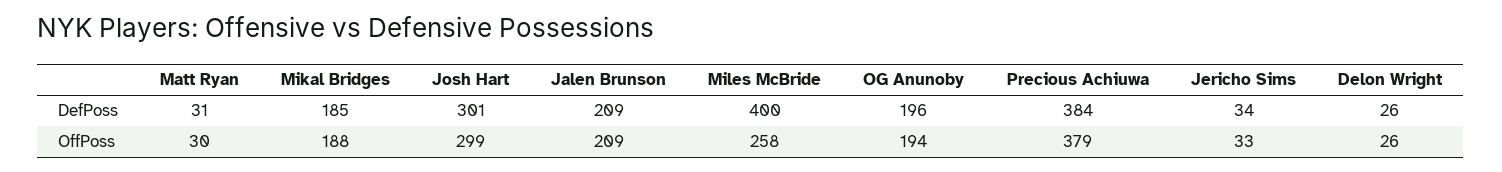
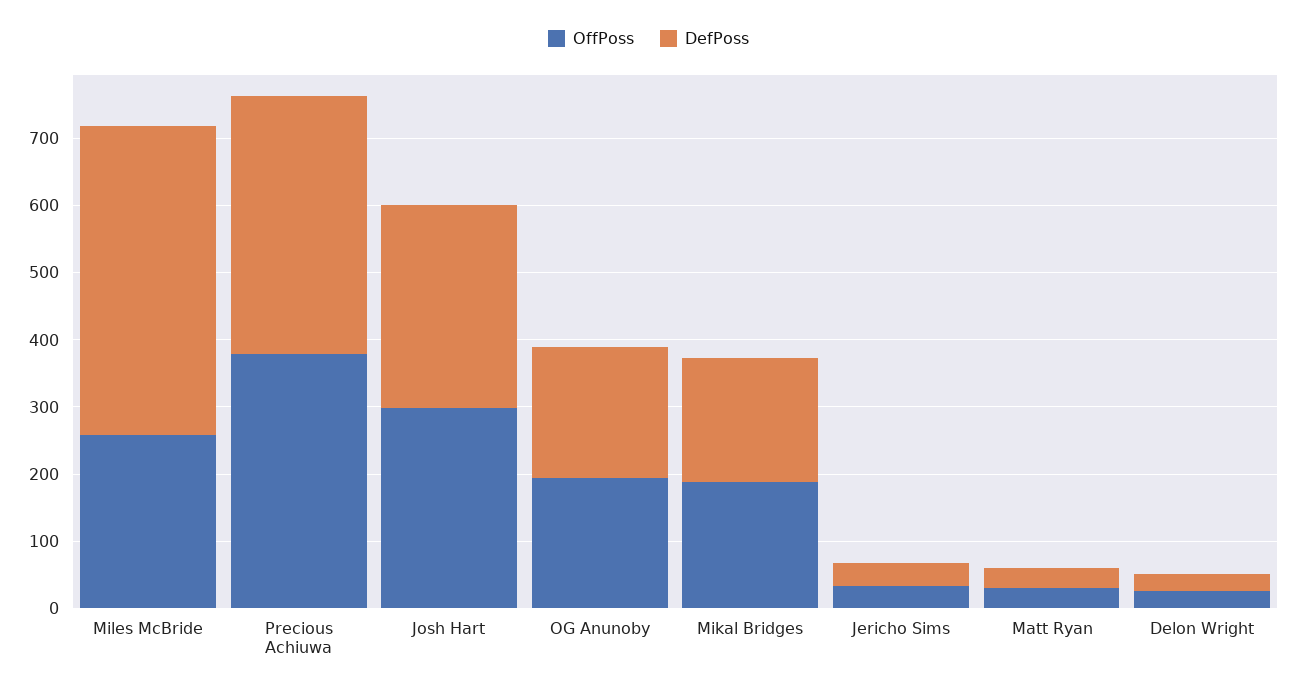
  {
    "DefPoss": {
      "Matt Ryan": 31,
      "Mikal Bridges": 185,
      "Josh Hart": 301,
-     "Jalen Brunson": 209,
-     "Miles McBride": 400,
+     "Miles McBride": 460,
      "OG Anunoby": 196,
      "Precious Achiuwa": 384,
      "Jericho Sims": 34,
      "Delon Wright": 26
    },
    "OffPoss": {
      "Matt Ryan": 30,
      "Mikal Bridges": 188,
      "Josh Hart": 299,
-     "Jalen Brunson": 209,
      "Miles McBride": 258,
      "OG Anunoby": 194,
      "Precious Achiuwa": 379,
      "Jericho Sims": 33,
      "Delon Wright": 26
    }
  }

